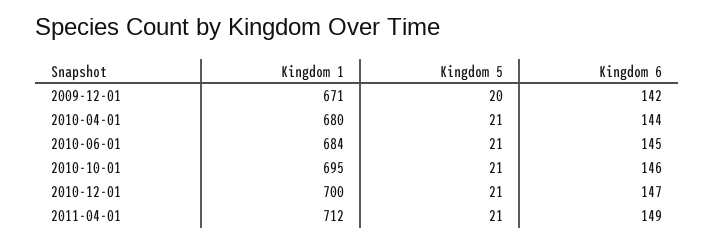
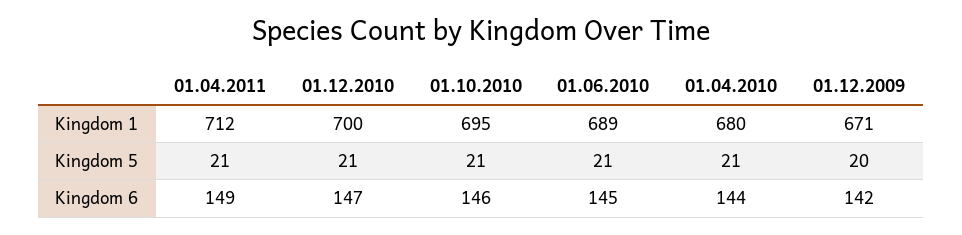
  {
    "Kingdom 1": {
      "2009-12-01": 671,
      "2010-04-01": 680,
-     "2010-06-01": 684,
+     "2010-06-01": 689,
      "2010-10-01": 695,
      "2010-12-01": 700,
      "2011-04-01": 712
    },
    "Kingdom 5": {
      "2009-12-01": 20,
      "2010-04-01": 21,
      "2010-06-01": 21,
      "2010-10-01": 21,
      "2010-12-01": 21,
      "2011-04-01": 21
    },
    "Kingdom 6": {
      "2009-12-01": 142,
      "2010-04-01": 144,
      "2010-06-01": 145,
      "2010-10-01": 146,
      "2010-12-01": 147,
      "2011-04-01": 149
    }
  }

